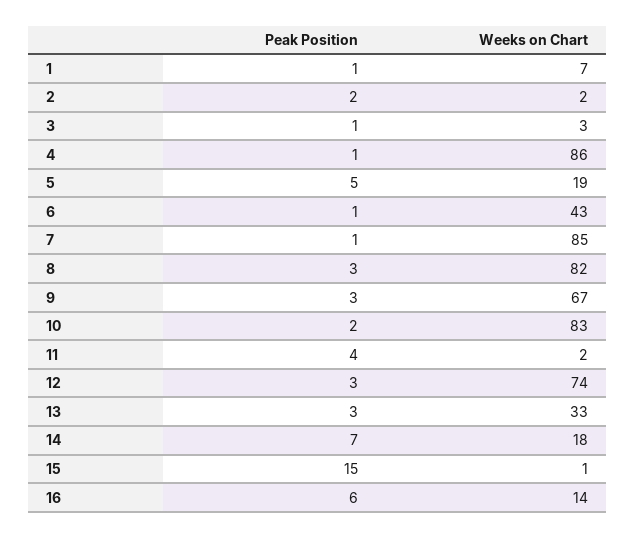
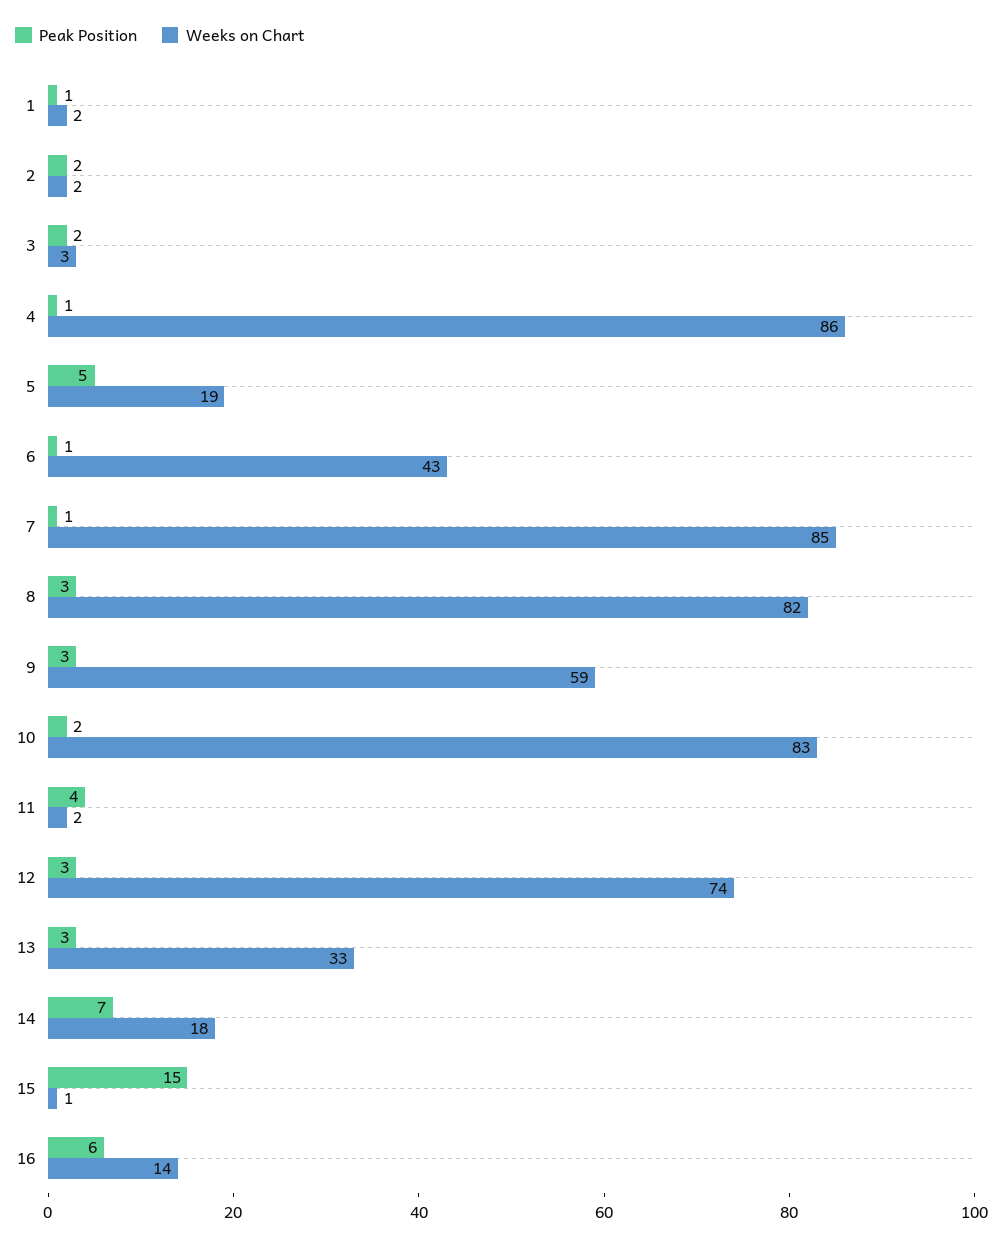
  {
    "Peak Position": {
      "1": 1,
      "2": 2,
-     "3": 1,
+     "3": 2,
      "4": 1,
      "5": 5,
      "6": 1,
      "7": 1,
      "8": 3,
      "9": 3,
      "10": 2,
      "11": 4,
      "12": 3,
      "13": 3,
      "14": 7,
      "15": 15,
      "16": 6
    },
    "Weeks on Chart": {
-     "1": 7,
+     "1": 2,
      "2": 2,
      "3": 3,
      "4": 86,
      "5": 19,
      "6": 43,
      "7": 85,
      "8": 82,
-     "9": 67,
+     "9": 59,
      "10": 83,
      "11": 2,
      "12": 74,
      "13": 33,
      "14": 18,
      "15": 1,
      "16": 14
    }
  }

